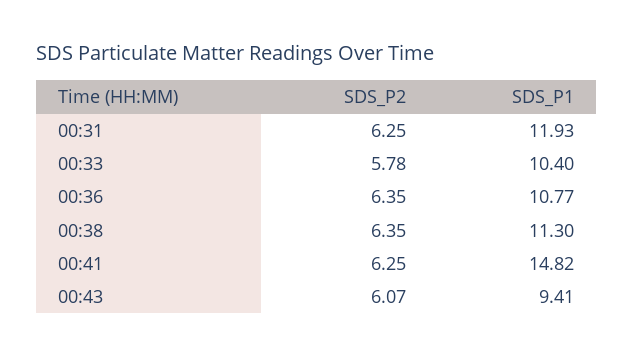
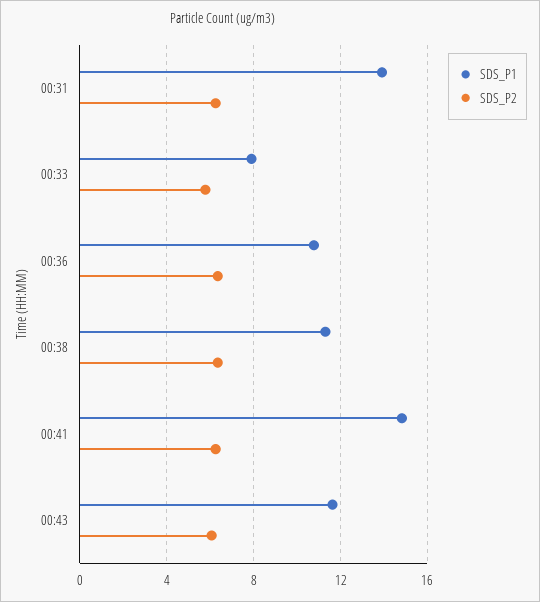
  {
    "SDS_P2": {
      "00:31": 6.25,
      "00:33": 5.78,
      "00:36": 6.35,
      "00:38": 6.35,
      "00:41": 6.25,
      "00:43": 6.07
    },
    "SDS_P1": {
-     "00:31": 11.93,
+     "00:31": 14,
-     "00:33": 10.4,
+     "00:33": 8,
      "00:36": 10.77,
      "00:38": 11.3,
      "00:41": 14.82,
-     "00:43": 9.41
+     "00:43": 11.5
    }
  }

